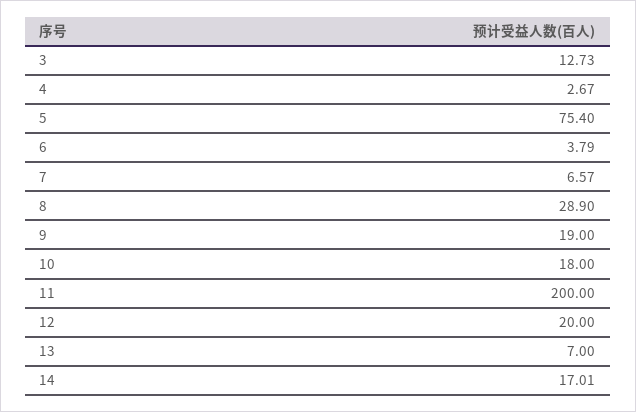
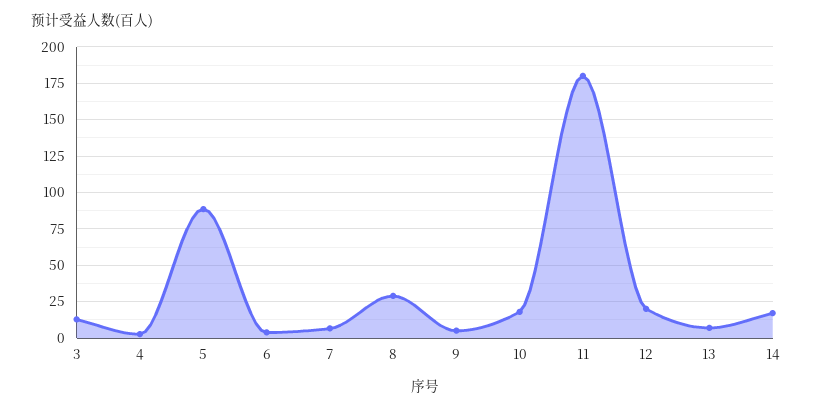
  {
    "3": 12.73,
    "4": 2.67,
-   "5": 75.4,
+   "5": 90,
    "6": 3.79,
    "7": 6.57,
    "8": 28.9,
-   "9": 19,
+   "9": 5,
    "10": 18,
-   "11": 200,
+   "11": 180,
    "12": 20,
    "13": 7,
    "14": 17.01
  }

